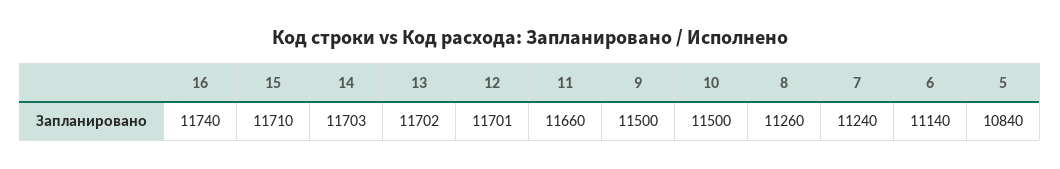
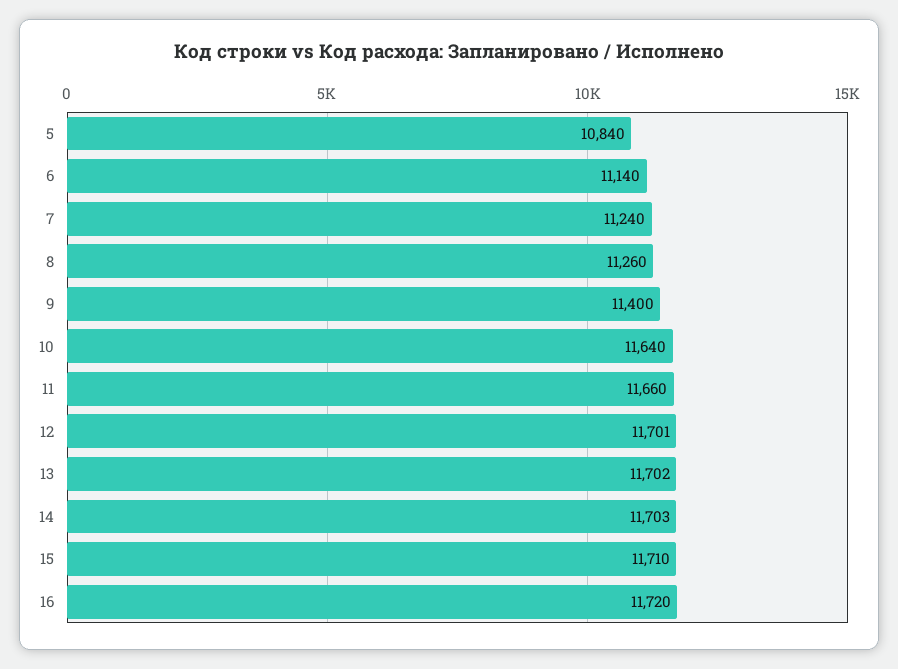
  {
-   "16": 11740,
+   "16": 11720,
    "15": 11710,
    "14": 11703,
    "13": 11702,
    "12": 11701,
    "11": 11660,
-   "9": 11500,
+   "9": 11400,
-   "10": 11500,
+   "10": 11640,
    "8": 11260,
    "7": 11240,
    "6": 11140,
    "5": 10840
  }

